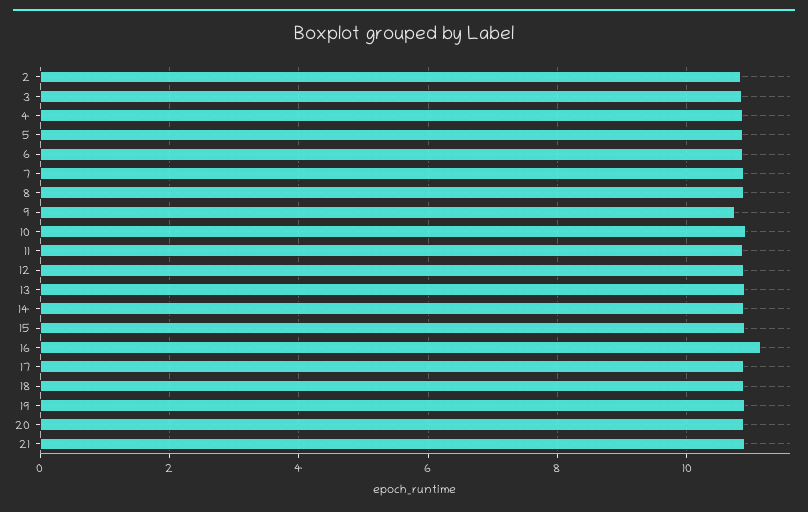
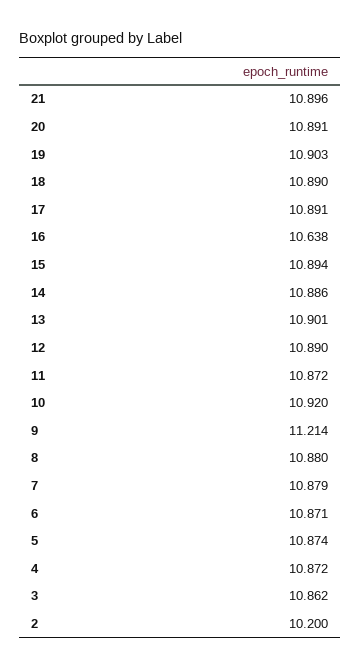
  {
-   "2": 10.8,
+   "2": 10.2,
    "3": 10.862,
    "4": 10.872,
    "5": 10.874,
    "6": 10.871,
    "7": 10.879,
    "8": 10.88,
-   "9": 10.8,
+   "9": 11.214,
    "10": 10.92,
    "11": 10.872,
    "12": 10.89,
    "13": 10.901,
    "14": 10.886,
    "15": 10.894,
-   "16": 11.2,
+   "16": 10.638,
    "17": 10.891,
    "18": 10.89,
    "19": 10.903,
    "20": 10.891,
    "21": 10.896
  }

